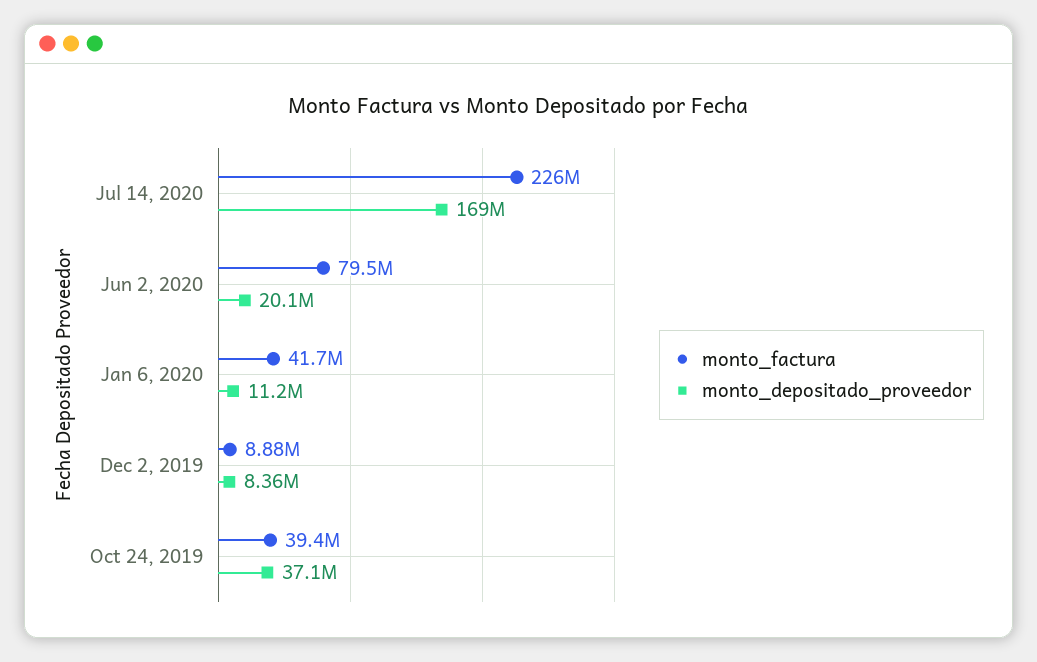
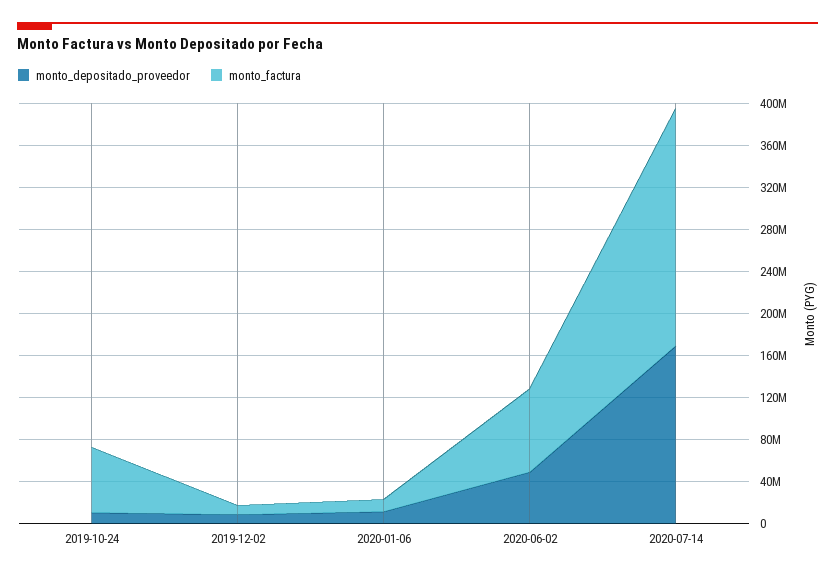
  {
    "monto_factura": {
      "Jul 14, 2020": 226000000,
      "Jun 2, 2020": 79500000,
-     "Jan 6, 2020": 41700000,
+     "Jan 6, 2020": 10000000,
      "Dec 2, 2019": 8880000,
-     "Oct 24, 2019": 39400000
+     "Oct 24, 2019": 60000000
    },
    "monto_depositado_proveedor": {
      "Jul 14, 2020": 169000000,
-     "Jun 2, 2020": 20100000,
+     "Jun 2, 2020": 50000000,
      "Jan 6, 2020": 11200000,
      "Dec 2, 2019": 8360000,
-     "Oct 24, 2019": 37100000
+     "Oct 24, 2019": 10000000
    }
  }

